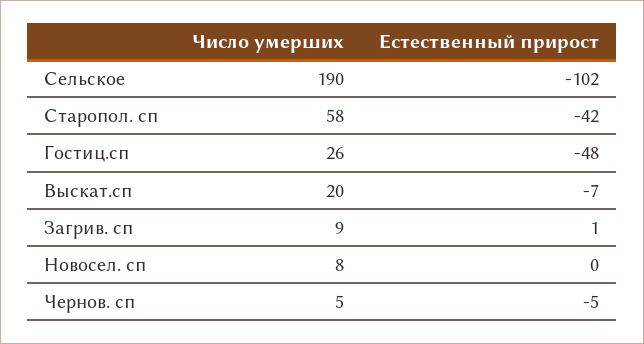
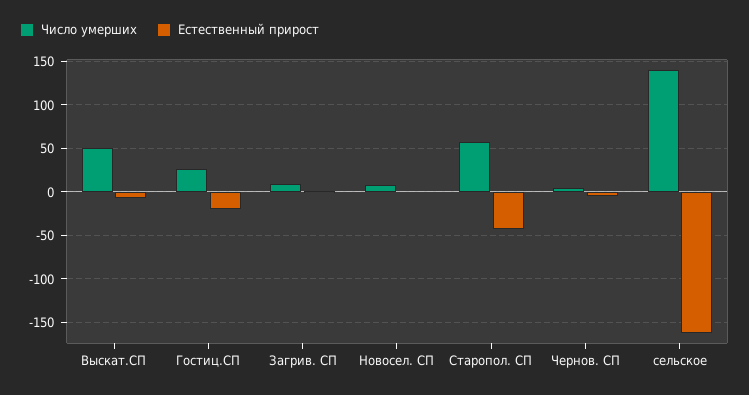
  {
    "Число умерших": {
-     "Сельское": 190,
+     "Сельское": 140,
      "Старопол. сп": 58,
      "Гостиц.сп": 26,
-     "Выскат.сп": 20,
+     "Выскат.сп": 50,
      "Загрив. сп": 9,
      "Новосел. сп": 8,
      "Чернов. сп": 5
    },
    "Естественный прирост": {
-     "Сельское": -102,
+     "Сельское": -160,
      "Старопол. сп": -42,
-     "Гостиц.сп": -48,
+     "Гостиц.сп": -20,
      "Выскат.сп": -7,
      "Загрив. сп": 1,
      "Новосел. сп": 0,
      "Чернов. сп": -5
    }
  }

